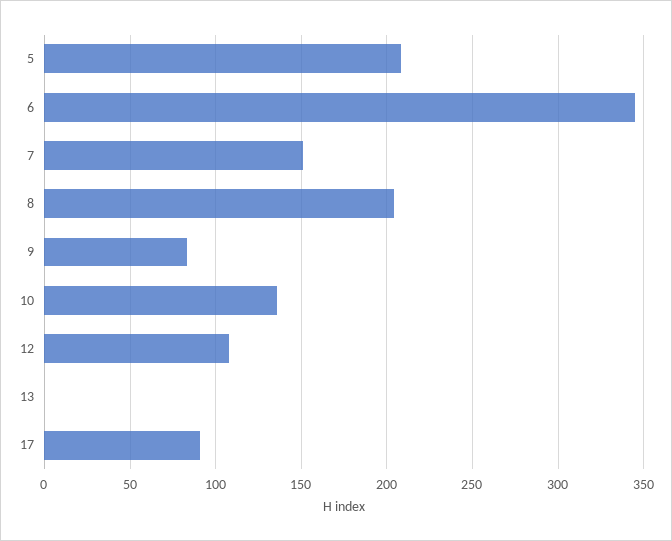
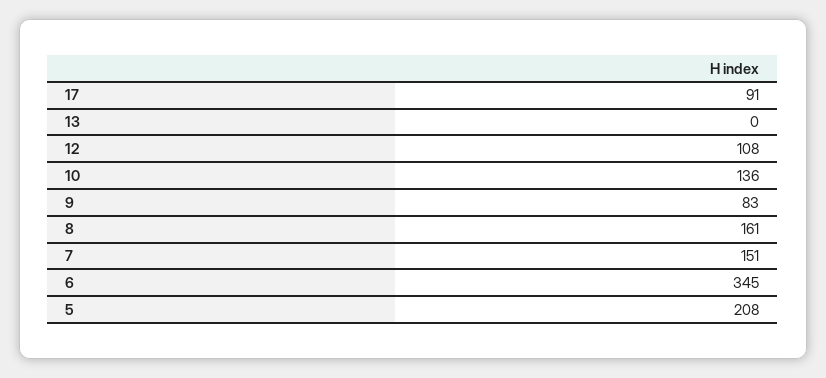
  {
    "5": 208,
    "6": 345,
    "7": 151,
-   "8": 205,
+   "8": 161,
    "9": 83,
    "10": 136,
    "12": 108,
    "13": 0,
    "17": 91
  }

